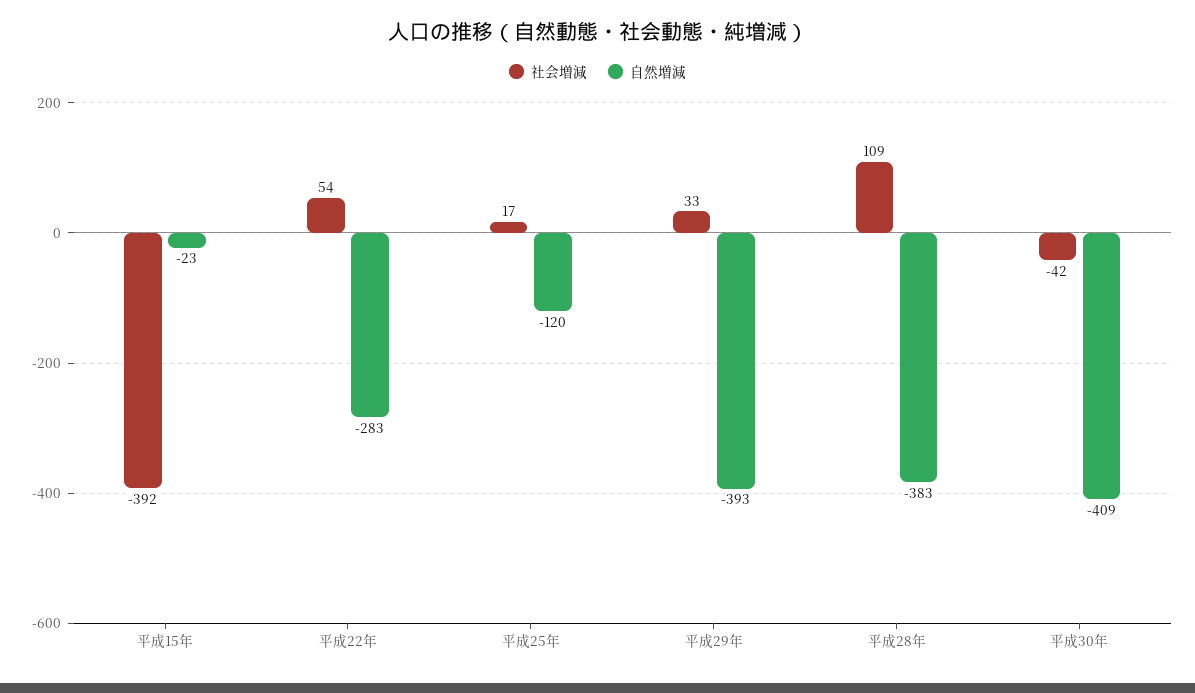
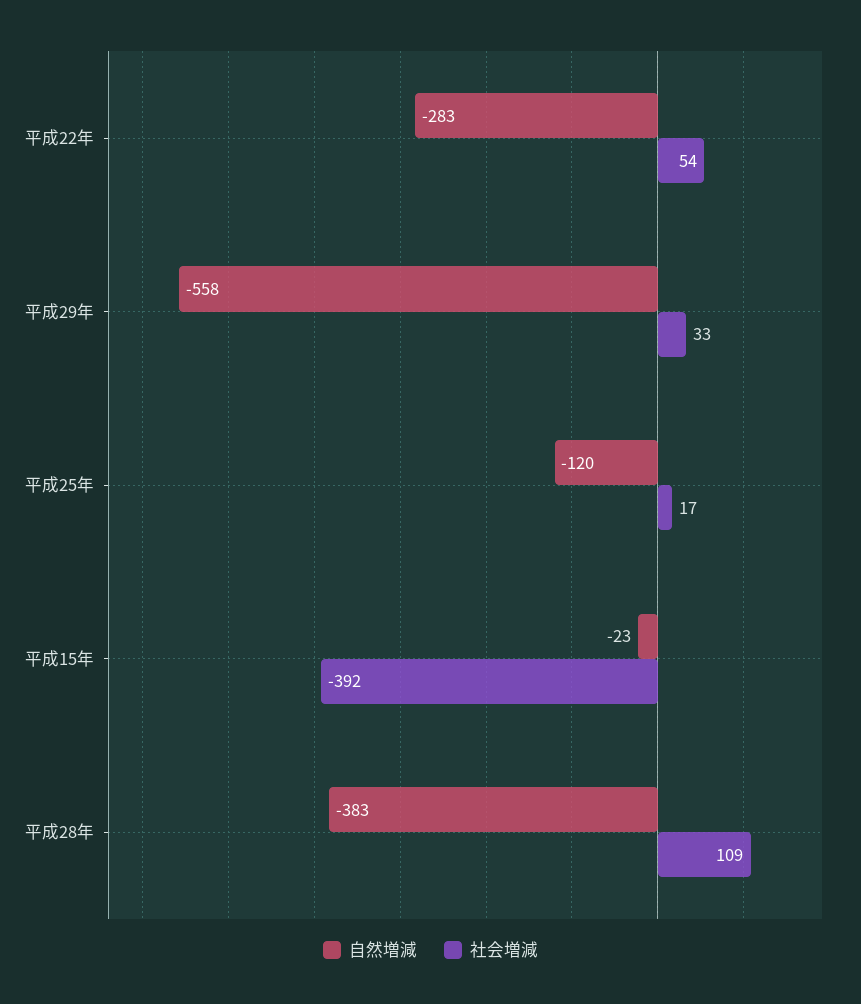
  {
    "社会増減": {
      "平成15年": -392,
      "平成22年": 54,
      "平成25年": 17,
      "平成29年": 33,
-     "平成28年": 109,
+     "平成28年": 109
-     "平成30年": -42
    },
    "自然増減": {
      "平成15年": -23,
      "平成22年": -283,
      "平成25年": -120,
-     "平成29年": -393,
+     "平成29年": -558,
-     "平成28年": -383,
+     "平成28年": -383
-     "平成30年": -409
    }
  }

